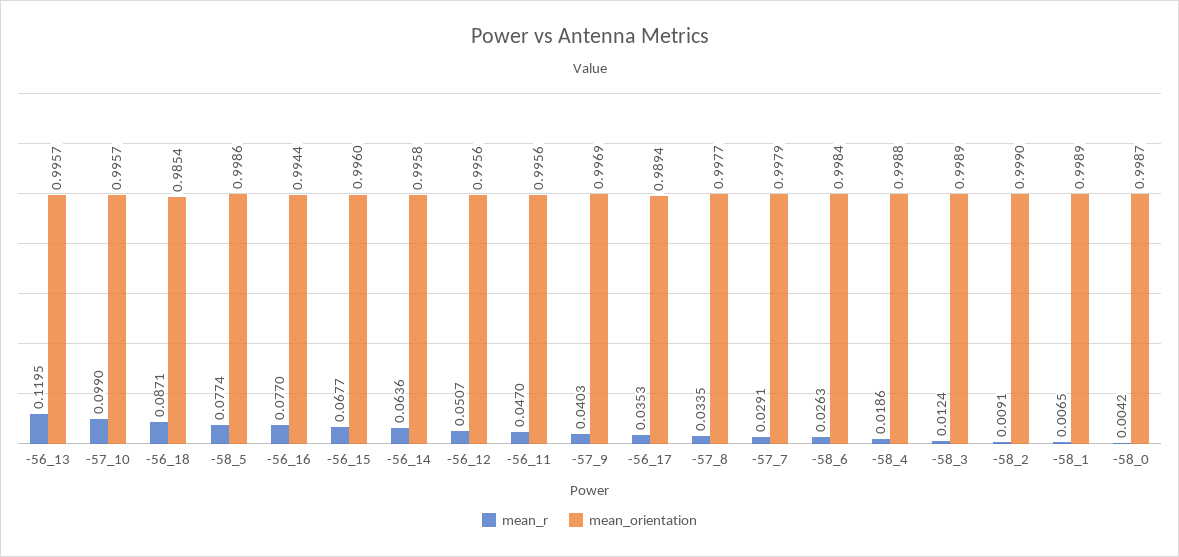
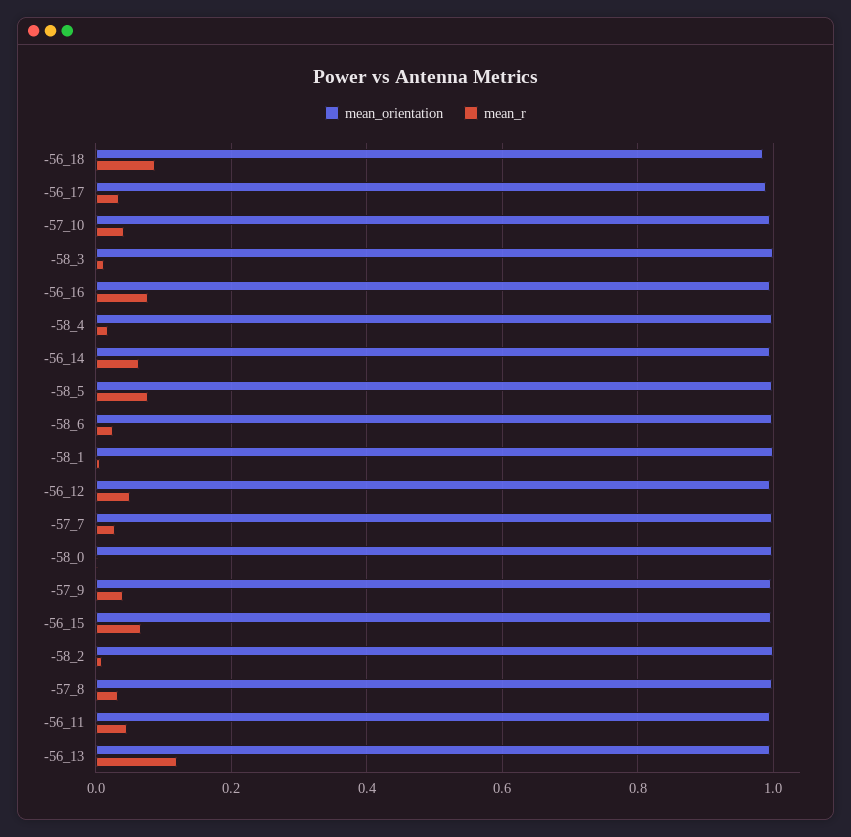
  {
    "mean_r": {
      "-56_13": 0.1195,
-     "-57_10": 0.099,
+     "-57_10": 0.04,
      "-56_18": 0.0871,
      "-58_5": 0.0774,
      "-56_16": 0.077,
      "-56_15": 0.0677,
      "-56_14": 0.0636,
      "-56_12": 0.0507,
      "-56_11": 0.047,
      "-57_9": 0.0403,
      "-56_17": 0.0353,
      "-57_8": 0.0335,
      "-57_7": 0.0291,
      "-58_6": 0.0263,
      "-58_4": 0.0186,
      "-58_3": 0.0124,
      "-58_2": 0.0091,
      "-58_1": 0.0065,
      "-58_0": 0.0042
    },
    "mean_orientation": {
      "-56_13": 0.9957,
      "-57_10": 0.9957,
      "-56_18": 0.9854,
      "-58_5": 0.9986,
      "-56_16": 0.9944,
      "-56_15": 0.996,
      "-56_14": 0.9958,
      "-56_12": 0.9956,
      "-56_11": 0.9956,
      "-57_9": 0.9969,
      "-56_17": 0.9894,
      "-57_8": 0.9977,
      "-57_7": 0.9979,
      "-58_6": 0.9984,
      "-58_4": 0.9988,
      "-58_3": 0.9989,
      "-58_2": 0.999,
      "-58_1": 0.9989,
      "-58_0": 0.9987
    }
  }

